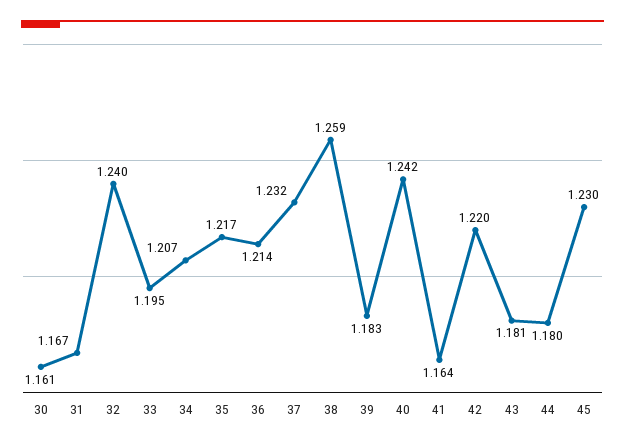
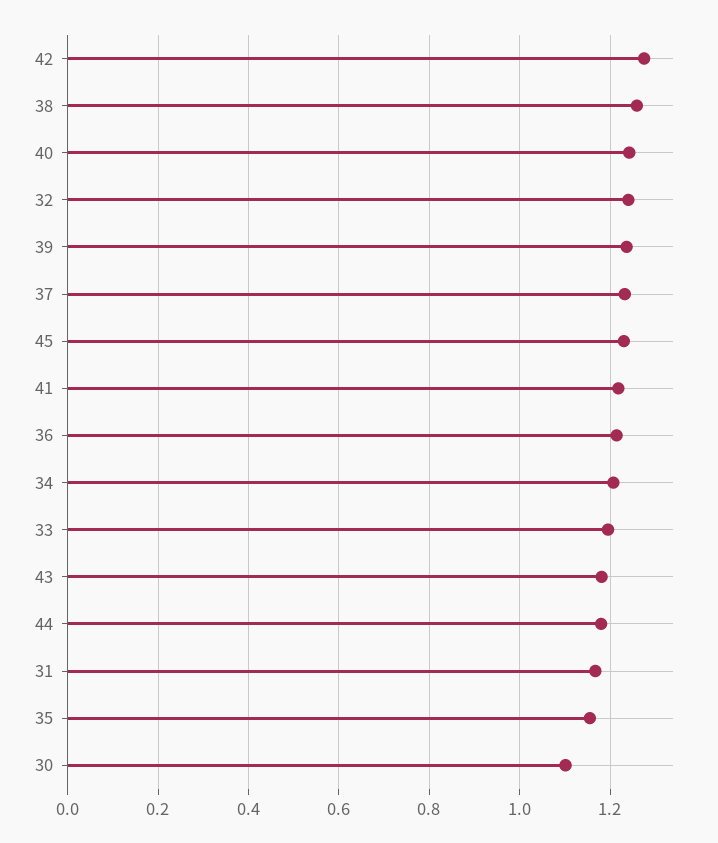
  {
-   "30": 1.161,
+   "30": 1.1,
    "31": 1.167,
    "32": 1.24,
    "33": 1.195,
    "34": 1.207,
-   "35": 1.217,
+   "35": 1.16,
    "36": 1.214,
    "37": 1.232,
    "38": 1.259,
-   "39": 1.183,
+   "39": 1.24,
    "40": 1.242,
-   "41": 1.164,
+   "41": 1.22,
-   "42": 1.22,
+   "42": 1.28,
    "43": 1.181,
    "44": 1.18,
    "45": 1.23
  }

